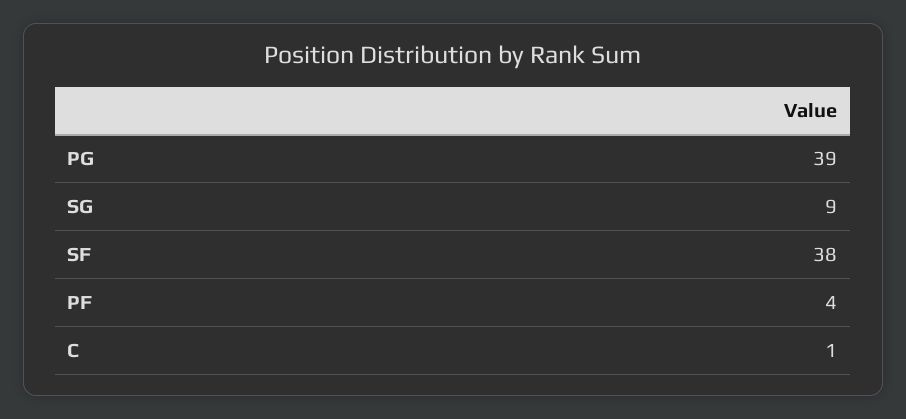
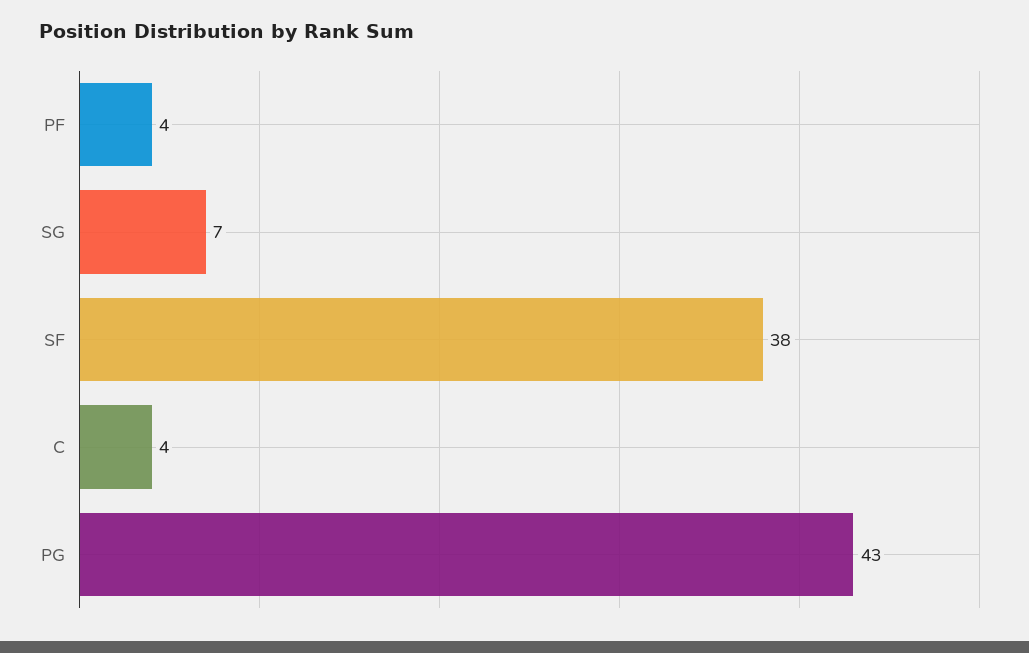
  {
-   "PG": 39,
+   "PG": 43,
-   "SG": 9,
+   "SG": 7,
    "SF": 38,
    "PF": 4,
-   "C": 1
+   "C": 4
  }

